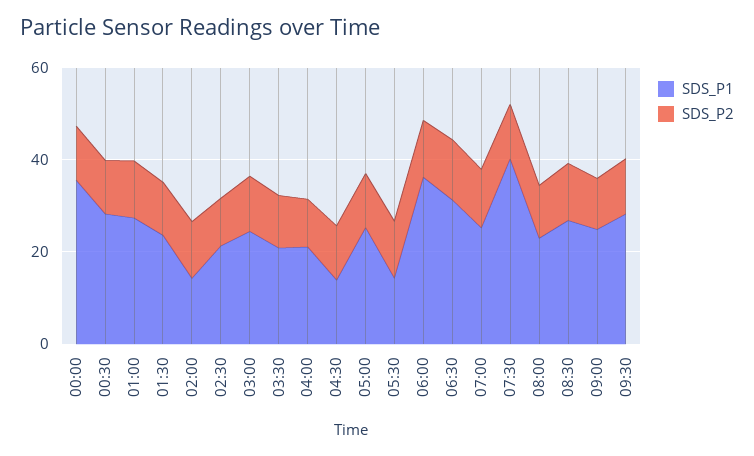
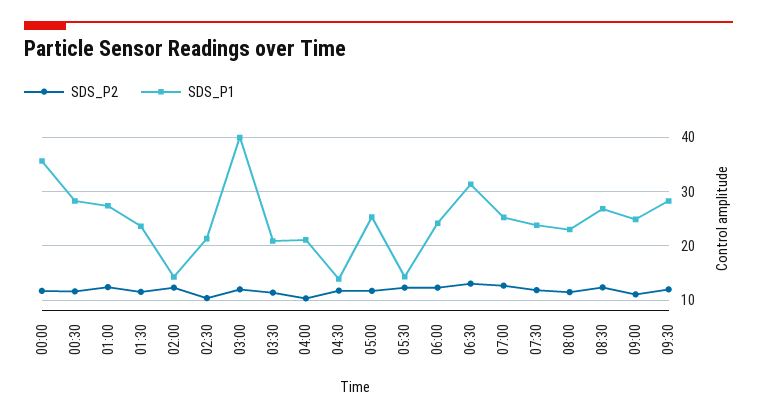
  {
    "SDS_P1": {
      "00:00": 36,
      "00:30": 28,
      "01:00": 28,
      "01:30": 24,
      "02:00": 14,
      "02:30": 22,
-     "03:00": 25,
+     "03:00": 40,
      "03:30": 20,
      "04:00": 22,
      "04:30": 14,
      "05:00": 26,
      "05:30": 14,
-     "06:00": 35,
+     "06:00": 24,
      "06:30": 32,
      "07:00": 26,
-     "07:30": 40,
+     "07:30": 24,
      "08:00": 24,
      "08:30": 26,
      "09:00": 24,
      "09:30": 28
    },
    "SDS_P2": {
      "00:00": 12,
      "00:30": 12,
      "01:00": 12,
      "01:30": 12,
      "02:00": 12,
      "02:30": 10,
      "03:00": 12,
      "03:30": 12,
      "04:00": 10,
      "04:30": 12,
      "05:00": 12,
      "05:30": 12,
      "06:00": 12,
      "06:30": 14,
      "07:00": 12,
      "07:30": 12,
      "08:00": 12,
      "08:30": 12,
      "09:00": 12,
      "09:30": 12
    }
  }

